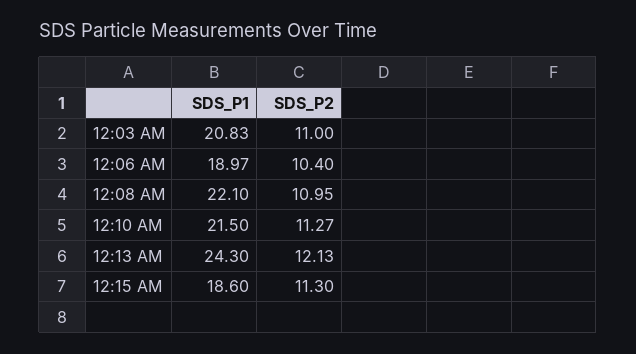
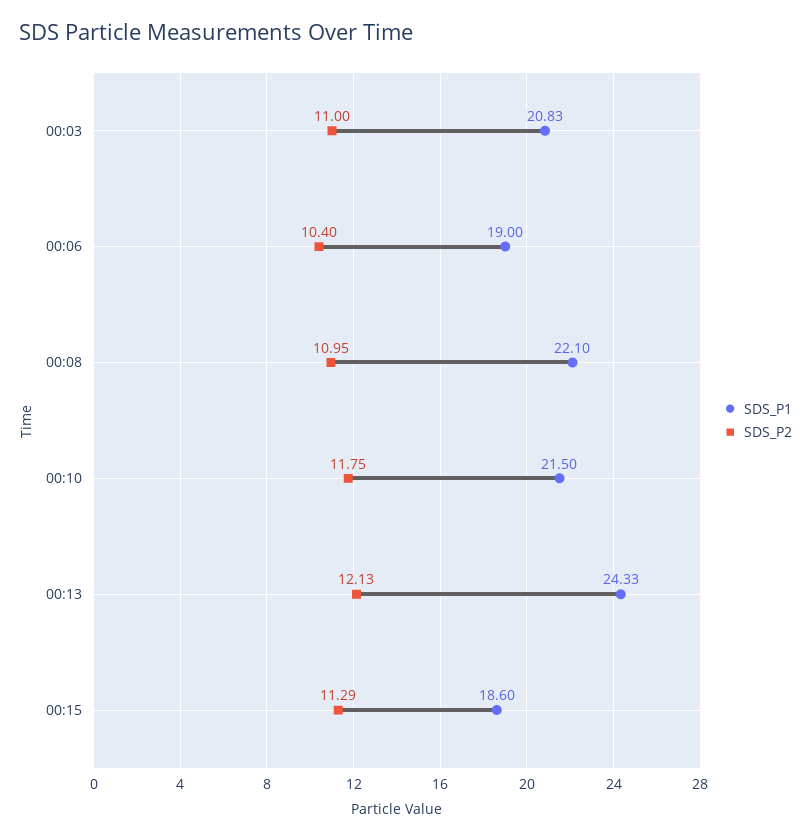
  {
    "SDS_P1": {
      "12:03 AM": 20.83,
-     "12:06 AM": 18.97,
+     "12:06 AM": 19,
      "12:08 AM": 22.1,
      "12:10 AM": 21.5,
-     "12:13 AM": 24.3,
+     "12:13 AM": 24.33,
      "12:15 AM": 18.6
    },
    "SDS_P2": {
      "12:03 AM": 11,
      "12:06 AM": 10.4,
      "12:08 AM": 10.95,
-     "12:10 AM": 11.27,
+     "12:10 AM": 11.75,
      "12:13 AM": 12.13,
-     "12:15 AM": 11.3
+     "12:15 AM": 11.29
    }
  }

